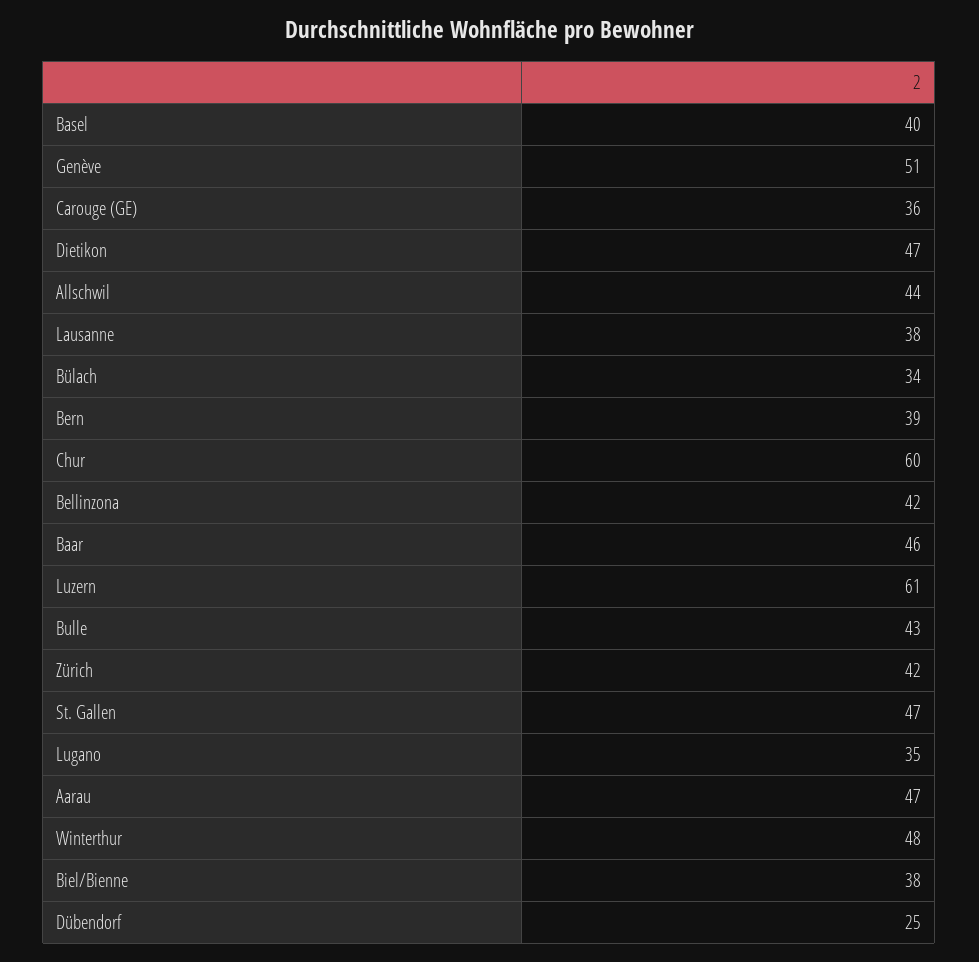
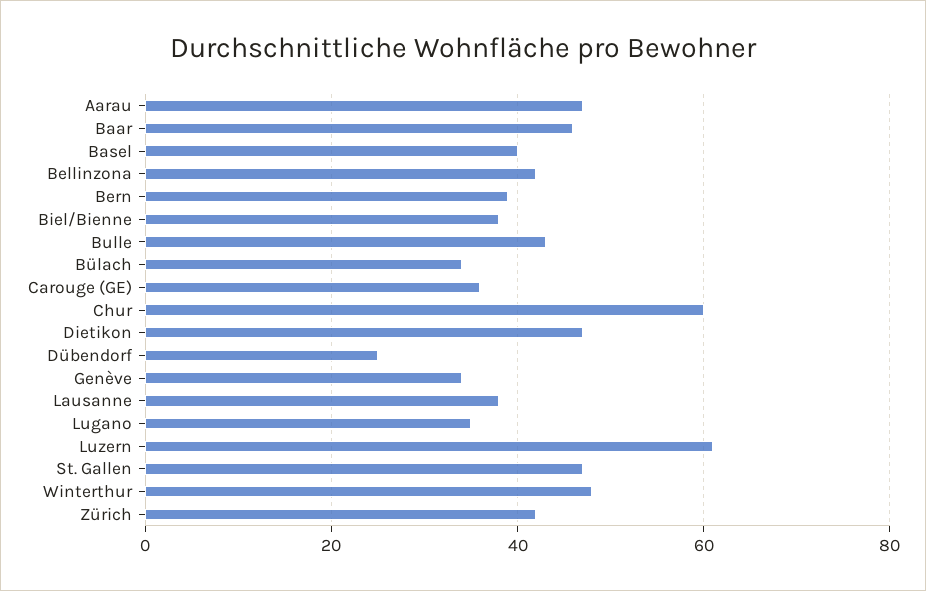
  {
    "Basel": 40,
-   "Genève": 51,
+   "Genève": 35,
    "Carouge (GE)": 36,
    "Dietikon": 47,
-   "Allschwil": 44,
    "Lausanne": 38,
    "Bülach": 34,
    "Bern": 39,
    "Chur": 60,
    "Bellinzona": 42,
    "Baar": 46,
    "Luzern": 61,
    "Bulle": 43,
    "Zürich": 42,
    "St. Gallen": 47,
    "Lugano": 35,
    "Aarau": 47,
    "Winterthur": 48,
    "Biel/Bienne": 38,
    "Dübendorf": 25
  }

